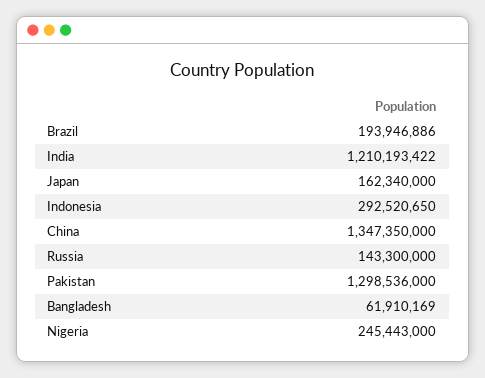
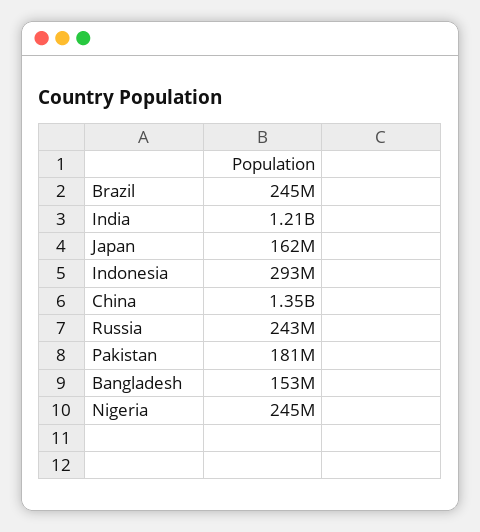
  {
-   "Brazil": 193946886,
+   "Brazil": 245000000,
    "India": 1210193422,
    "Japan": 162340000,
    "Indonesia": 292520650,
    "China": 1347350000,
-   "Russia": 143300000,
+   "Russia": 243000000,
-   "Pakistan": 1298536000,
+   "Pakistan": 181000000,
-   "Bangladesh": 61910169,
+   "Bangladesh": 153000000,
    "Nigeria": 245443000
  }

